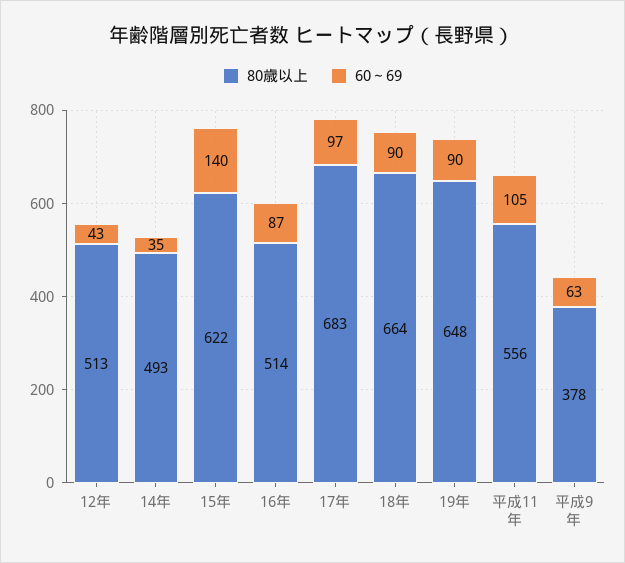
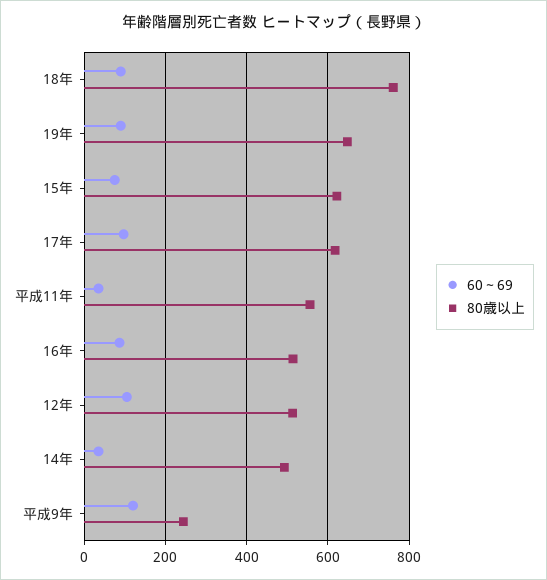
  {
    "80歳以上": {
      "12年": 513,
      "14年": 493,
      "15年": 622,
      "16年": 514,
-     "17年": 683,
+     "17年": 620,
-     "18年": 664,
+     "18年": 760,
      "19年": 648,
      "平成11年": 556,
-     "平成9年": 378
+     "平成9年": 240
    },
    "60～69": {
-     "12年": 43,
+     "12年": 100,
      "14年": 35,
-     "15年": 140,
+     "15年": 80,
      "16年": 87,
      "17年": 97,
      "18年": 90,
      "19年": 90,
-     "平成11年": 105,
+     "平成11年": 40,
-     "平成9年": 63
+     "平成9年": 120
    }
  }

